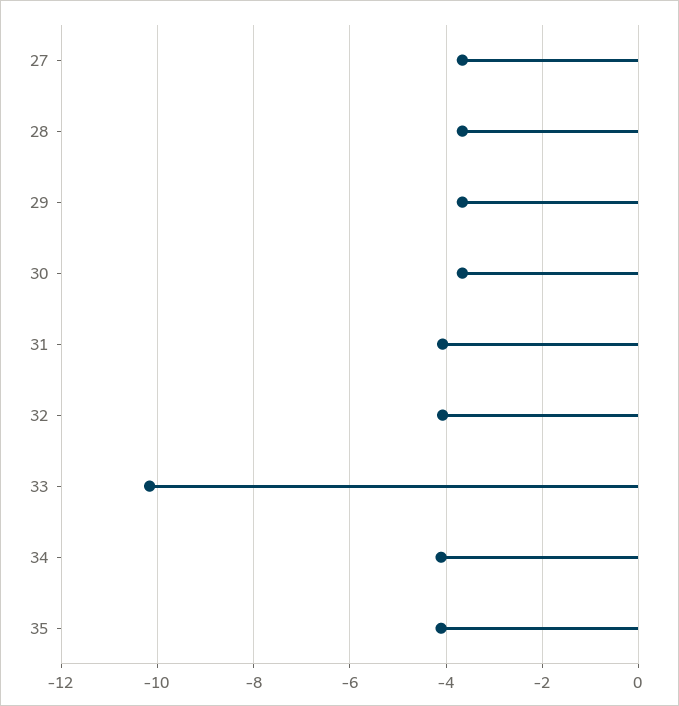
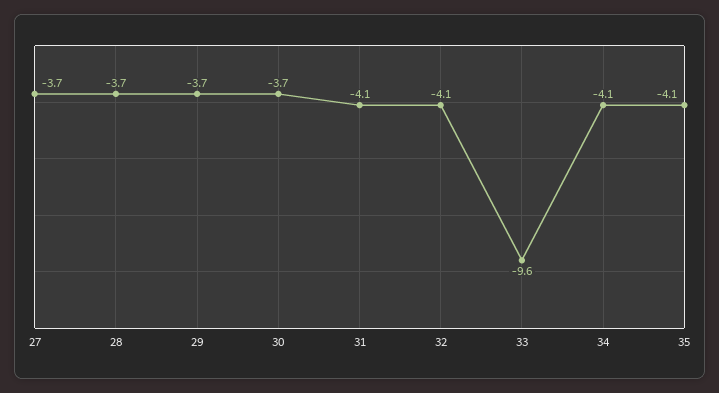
  {
    "27": -3.7,
    "28": -3.7,
    "29": -3.7,
    "30": -3.7,
    "31": -4.1,
    "32": -4.1,
-   "33": -10.2,
+   "33": -9.6,
    "34": -4.1,
    "35": -4.1
  }

